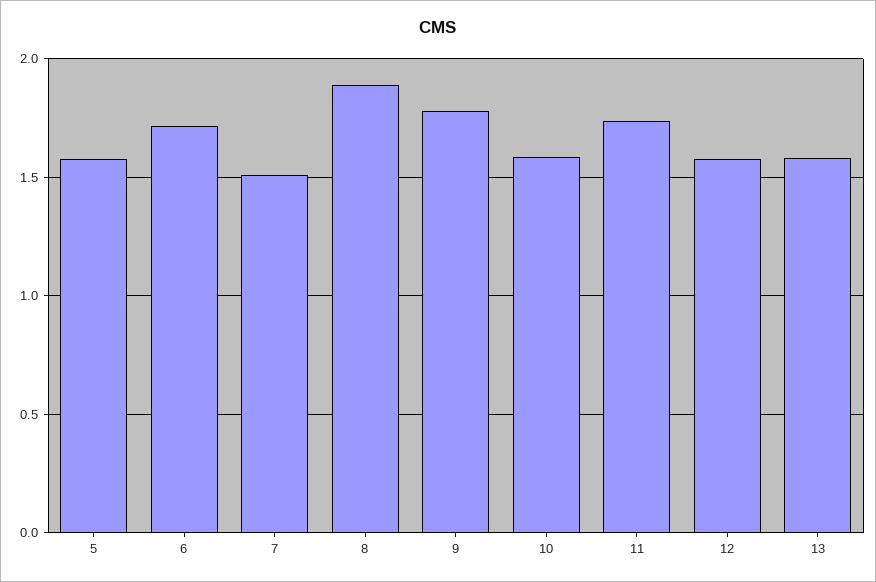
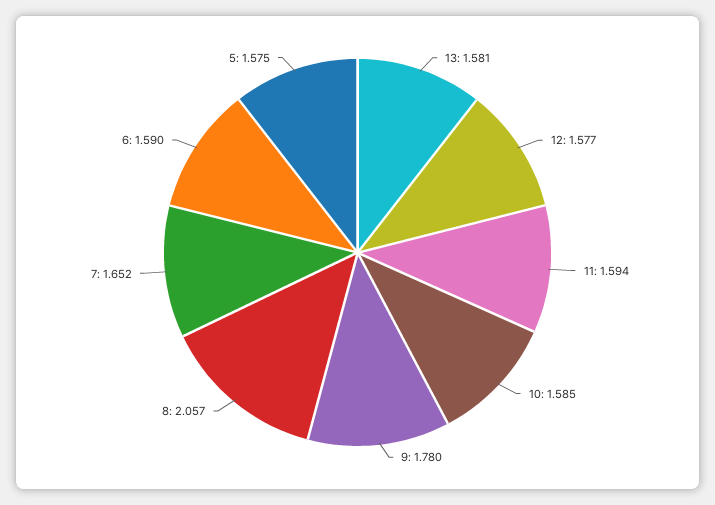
  {
    "5": 1.575,
-   "6": 1.7,
+   "6": 1.59,
-   "7": 1.5,
+   "7": 1.652,
-   "8": 1.9,
+   "8": 2.057,
    "9": 1.78,
    "10": 1.585,
-   "11": 1.75,
+   "11": 1.594,
    "12": 1.577,
    "13": 1.581
  }

